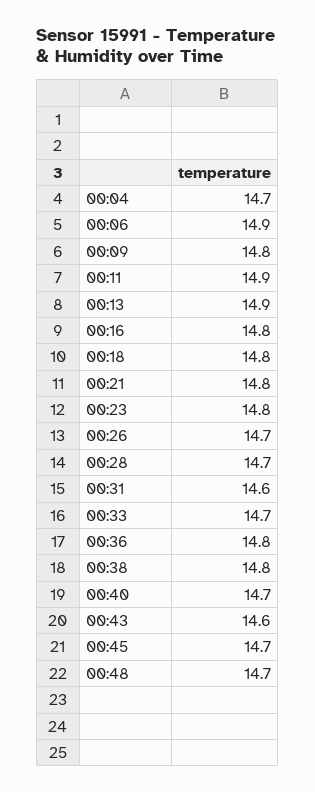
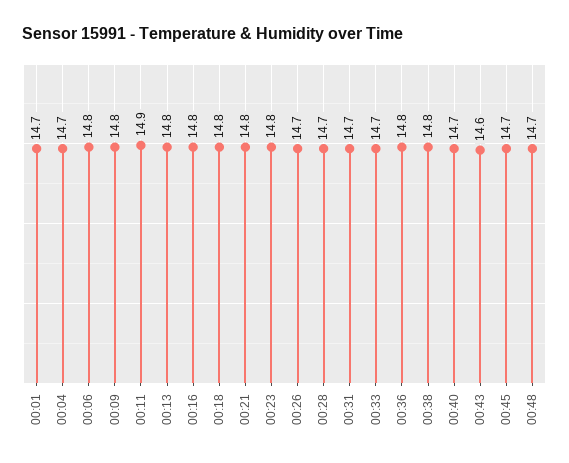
  {
    "00:04": 14.7,
-   "00:06": 14.9,
+   "00:06": 14.8,
    "00:09": 14.8,
    "00:11": 14.9,
-   "00:13": 14.9,
+   "00:13": 14.8,
    "00:16": 14.8,
    "00:18": 14.8,
    "00:21": 14.8,
    "00:23": 14.8,
    "00:26": 14.7,
    "00:28": 14.7,
-   "00:31": 14.6,
+   "00:31": 14.7,
    "00:33": 14.7,
    "00:36": 14.8,
    "00:38": 14.8,
    "00:40": 14.7,
    "00:43": 14.6,
    "00:45": 14.7,
-   "00:48": 14.7
+   "00:48": 14.7,
+   "00:01": 14.7
  }

